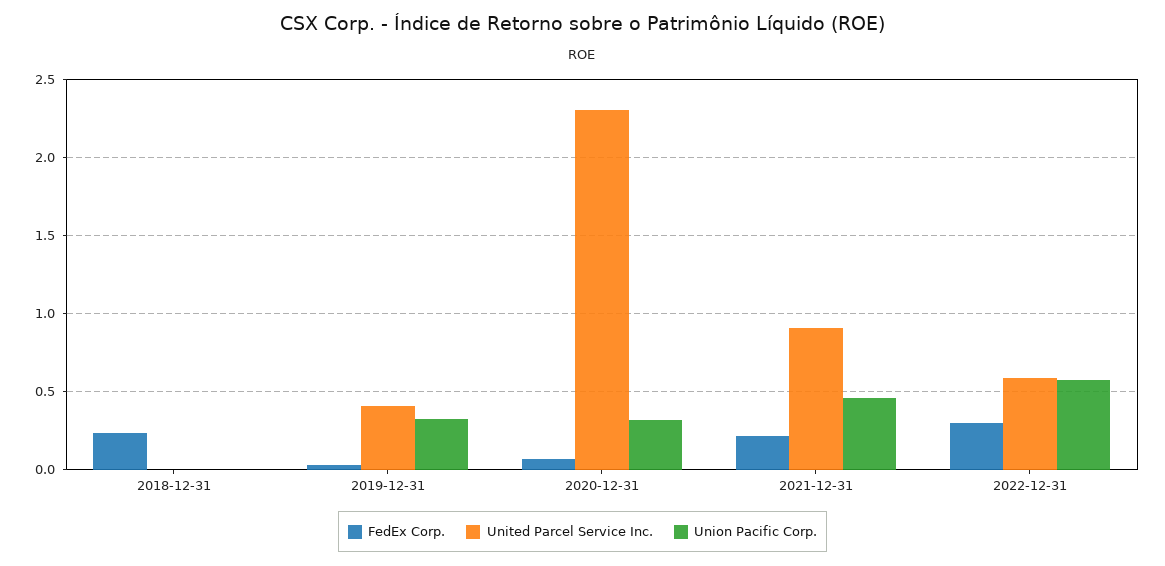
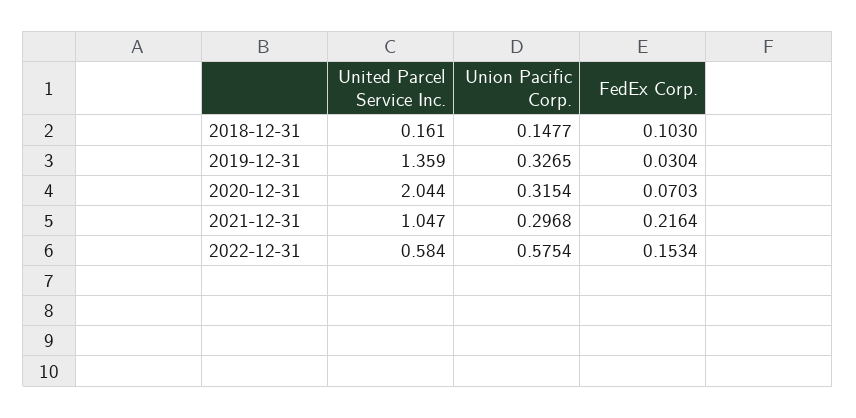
  {
    "FedEx Corp.": {
-     "2018-12-31": 0.25,
+     "2018-12-31": 0.103,
      "2019-12-31": 0.0304,
      "2020-12-31": 0.0703,
      "2021-12-31": 0.2164,
-     "2022-12-31": 0.3
+     "2022-12-31": 0.1534
    },
    "United Parcel Service Inc.": {
-     "2018-12-31": 0,
+     "2018-12-31": 0.161,
-     "2019-12-31": 0.4,
+     "2019-12-31": 1.359,
-     "2020-12-31": 2.3,
+     "2020-12-31": 2.044,
-     "2021-12-31": 0.9,
+     "2021-12-31": 1.047,
      "2022-12-31": 0.584
    },
    "Union Pacific Corp.": {
-     "2018-12-31": 0,
+     "2018-12-31": 0.1477,
      "2019-12-31": 0.3265,
      "2020-12-31": 0.3154,
-     "2021-12-31": 0.45,
+     "2021-12-31": 0.2968,
      "2022-12-31": 0.5754
    }
  }

